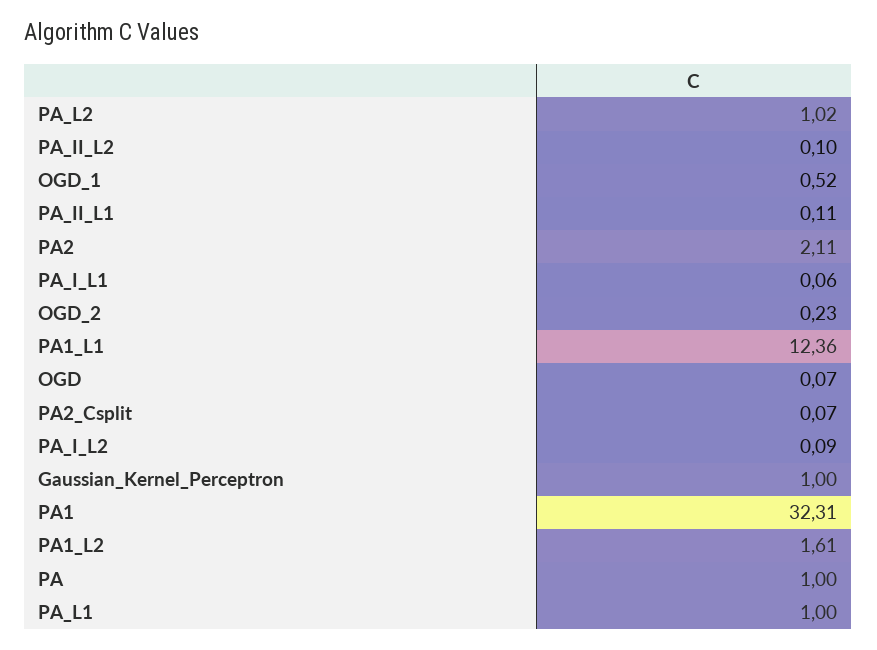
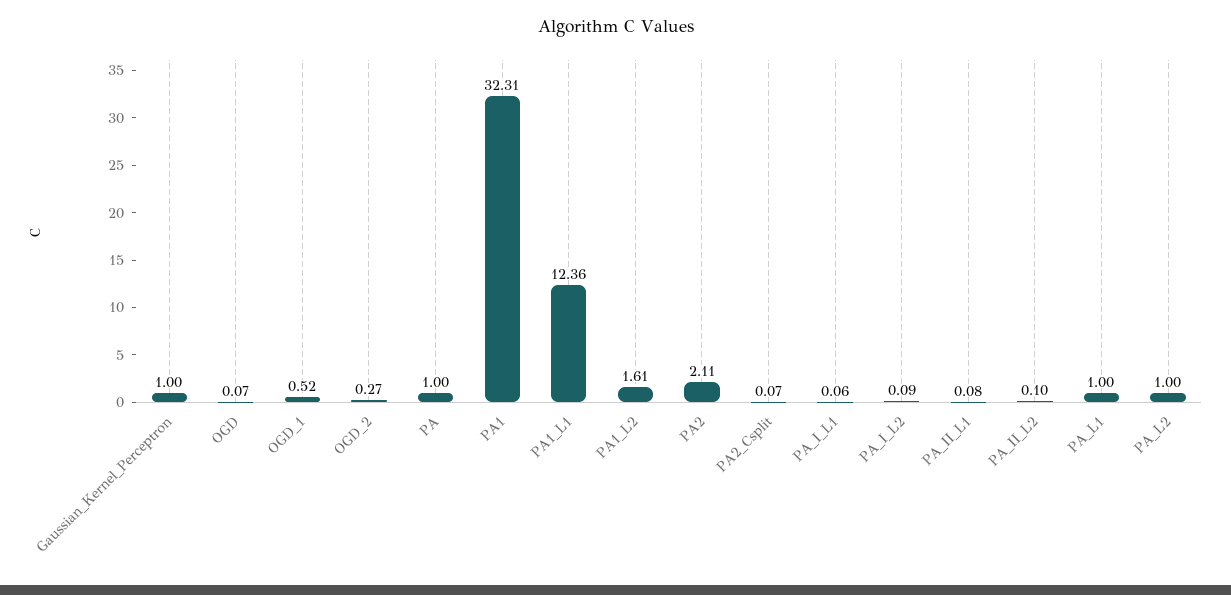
  {
-   "PA_L2": 1.02,
+   "PA_L2": 1,
    "PA_II_L2": 0.1,
    "OGD_1": 0.52,
-   "PA_II_L1": 0.11,
+   "PA_II_L1": 0.08,
    "PA2": 2.11,
    "PA_I_L1": 0.06,
-   "OGD_2": 0.23,
+   "OGD_2": 0.27,
    "PA1_L1": 12.36,
    "OGD": 0.07,
    "PA2_Csplit": 0.07,
    "PA_I_L2": 0.09,
    "Gaussian_Kernel_Perceptron": 1,
    "PA1": 32.31,
    "PA1_L2": 1.61,
    "PA": 1,
    "PA_L1": 1
  }

